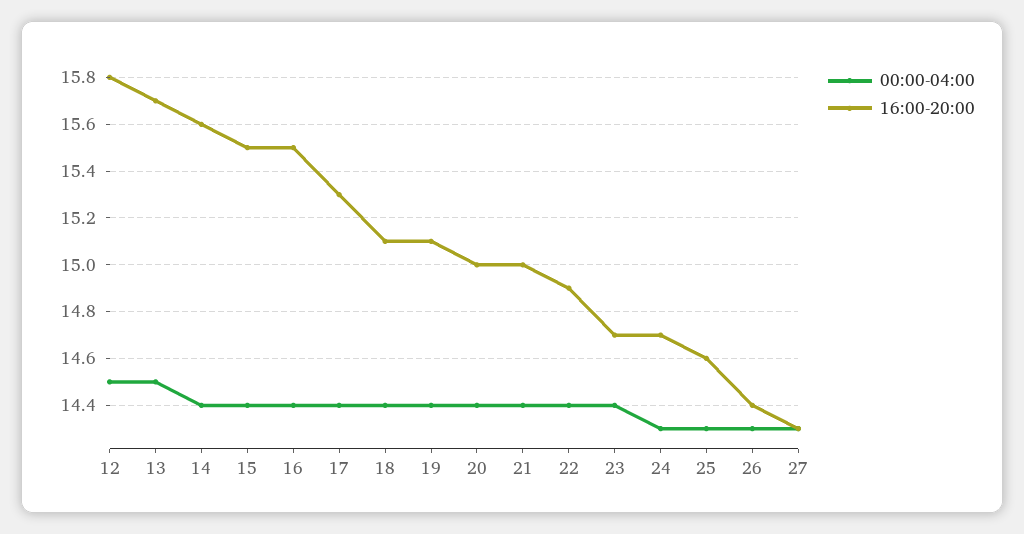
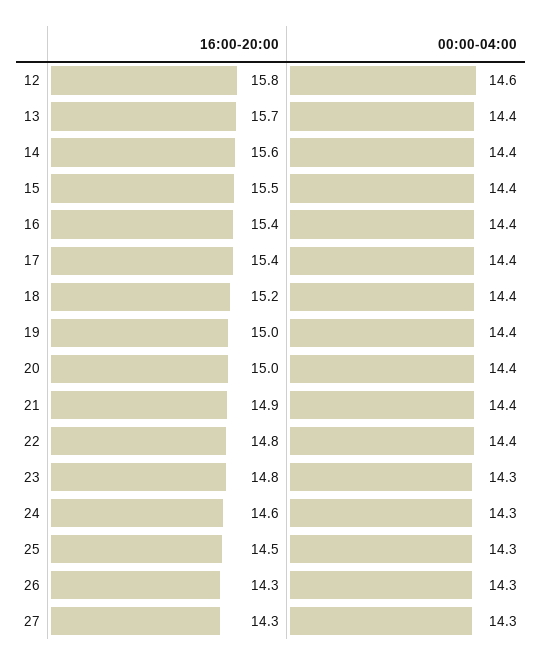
  {
    "00:00-04:00": {
-     "12": 14.5,
+     "12": 14.6,
-     "13": 14.5,
+     "13": 14.4,
      "14": 14.4,
      "15": 14.4,
      "16": 14.4,
      "17": 14.4,
      "18": 14.4,
      "19": 14.4,
      "20": 14.4,
      "21": 14.4,
      "22": 14.4,
-     "23": 14.4,
+     "23": 14.3,
      "24": 14.3,
      "25": 14.3,
      "26": 14.3,
      "27": 14.3
    },
    "16:00-20:00": {
      "12": 15.8,
      "13": 15.7,
      "14": 15.6,
      "15": 15.5,
-     "16": 15.5,
+     "16": 15.4,
-     "17": 15.3,
+     "17": 15.4,
-     "18": 15.1,
+     "18": 15.2,
-     "19": 15.1,
+     "19": 15,
      "20": 15,
-     "21": 15,
+     "21": 14.9,
-     "22": 14.9,
+     "22": 14.8,
-     "23": 14.7,
+     "23": 14.8,
-     "24": 14.7,
+     "24": 14.6,
-     "25": 14.6,
+     "25": 14.5,
-     "26": 14.4,
+     "26": 14.3,
      "27": 14.3
    }
  }

